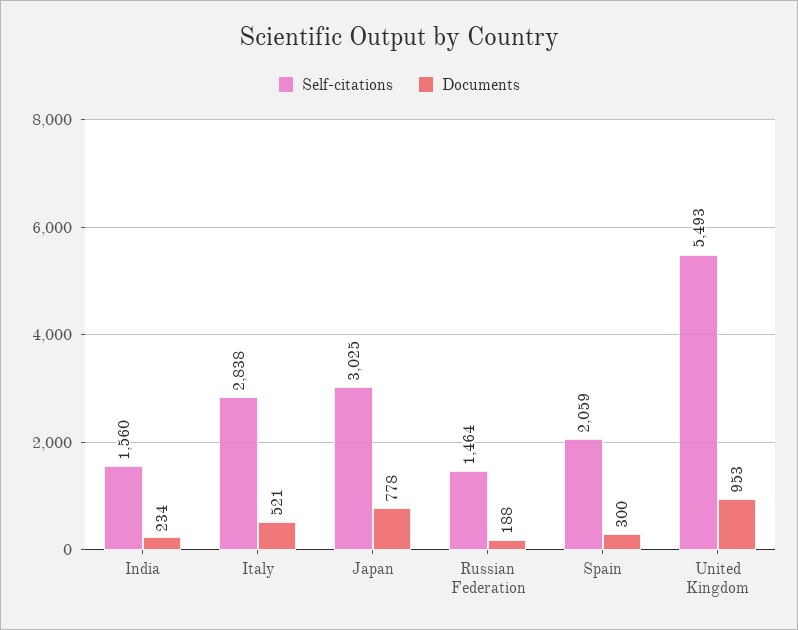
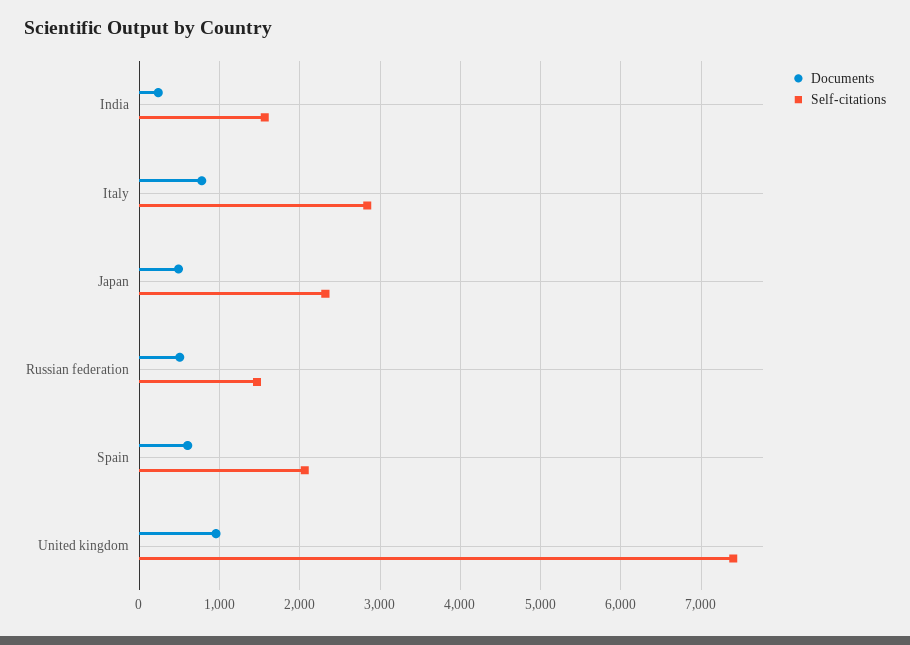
  {
    "Self-citations": {
      "India": 1560,
      "Italy": 2838,
-     "Japan": 3025,
+     "Japan": 2300,
      "Russian Federation": 1464,
      "Spain": 2059,
-     "United Kingdom": 5493
+     "United Kingdom": 7400
    },
    "Documents": {
      "India": 234,
-     "Italy": 521,
+     "Italy": 800,
-     "Japan": 778,
+     "Japan": 500,
-     "Russian Federation": 188,
+     "Russian Federation": 500,
-     "Spain": 300,
+     "Spain": 600,
      "United Kingdom": 953
    }
  }

